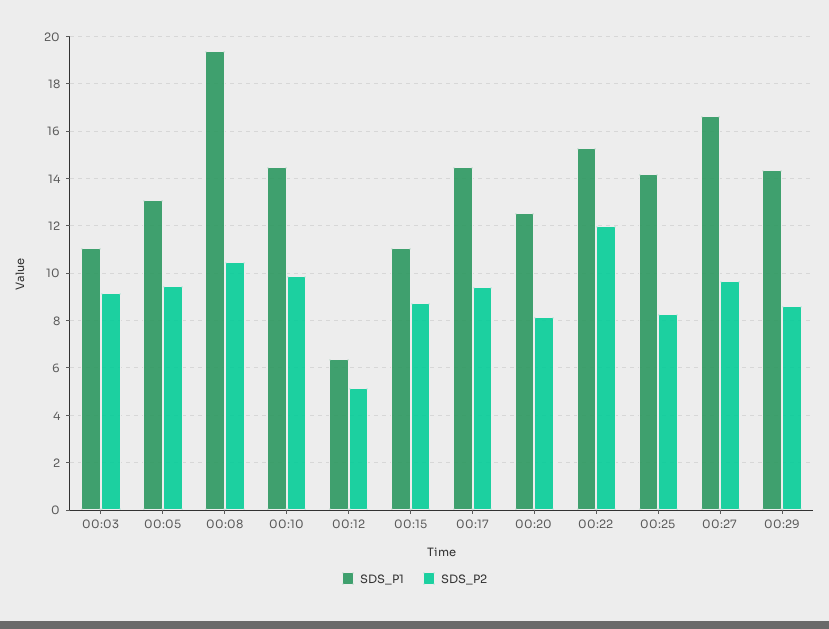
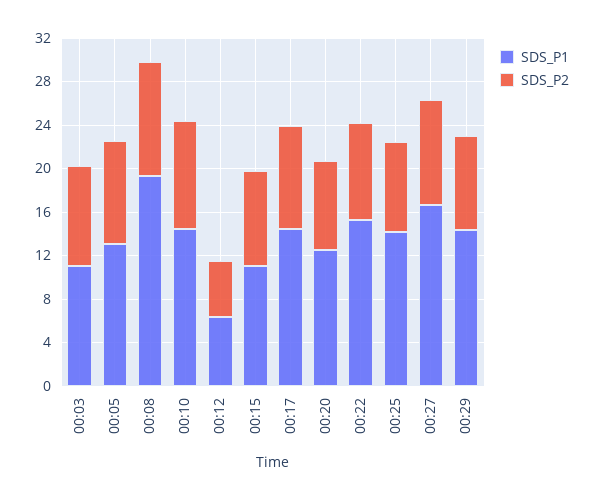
  {
    "SDS_P1": {
      "00:03": 11,
      "00:05": 13,
      "00:08": 19.5,
      "00:10": 14.5,
      "00:12": 6.5,
      "00:15": 11,
      "00:17": 14.5,
      "00:20": 12.5,
      "00:22": 15.5,
      "00:25": 14,
      "00:27": 16.5,
      "00:29": 14.5
    },
    "SDS_P2": {
      "00:03": 9,
      "00:05": 9.5,
      "00:08": 10.5,
      "00:10": 10,
      "00:12": 5,
      "00:15": 8.5,
      "00:17": 9.5,
      "00:20": 8,
-     "00:22": 12,
+     "00:22": 9,
      "00:25": 8.5,
      "00:27": 9.5,
      "00:29": 8.5
    }
  }

